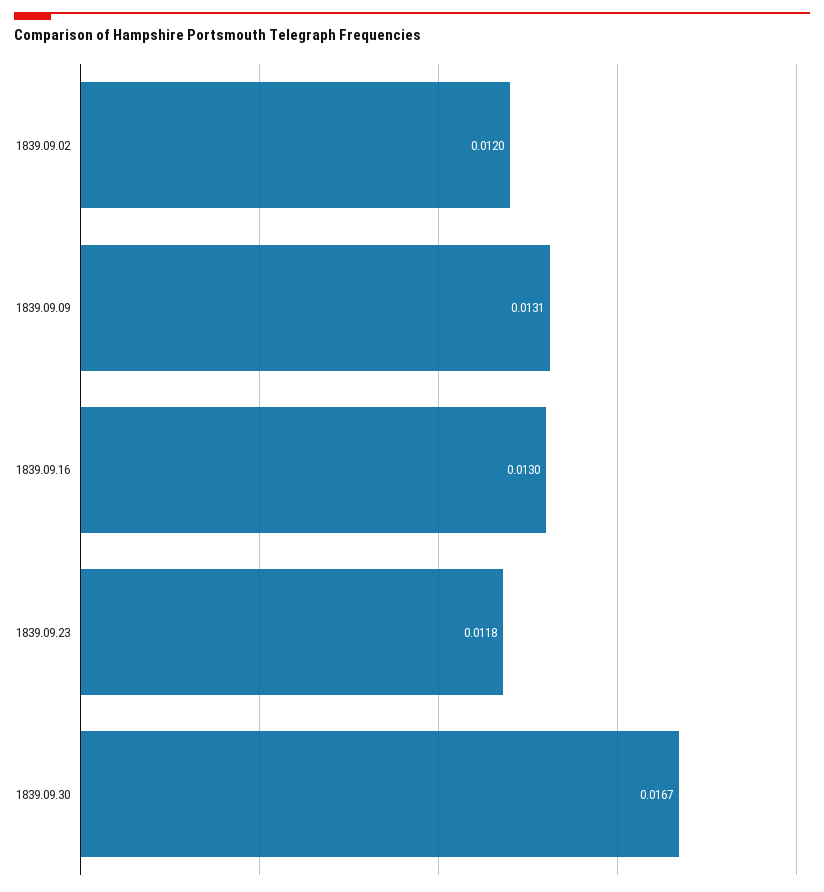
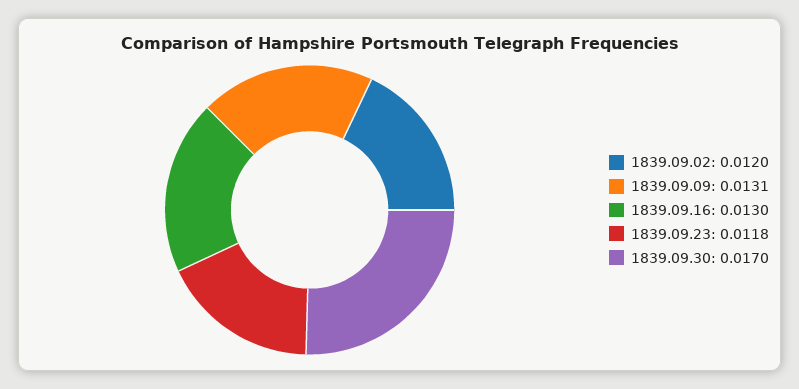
  {
    "1839.09.02": 0.012,
    "1839.09.09": 0.0131,
    "1839.09.16": 0.013,
    "1839.09.23": 0.0118,
-   "1839.09.30": 0.0167
+   "1839.09.30": 0.017
  }

